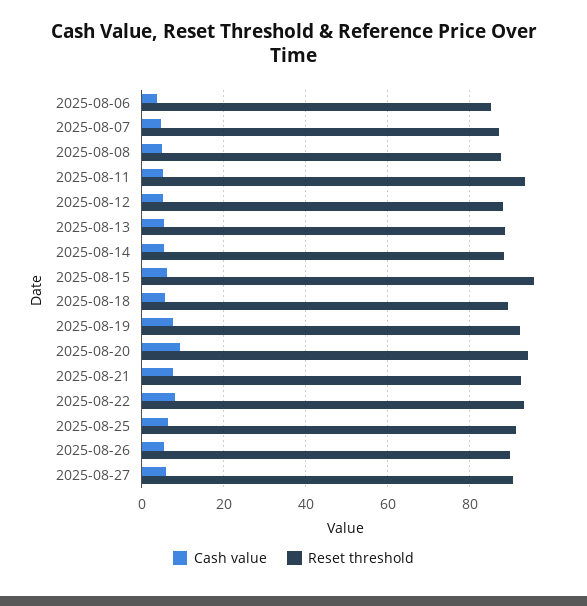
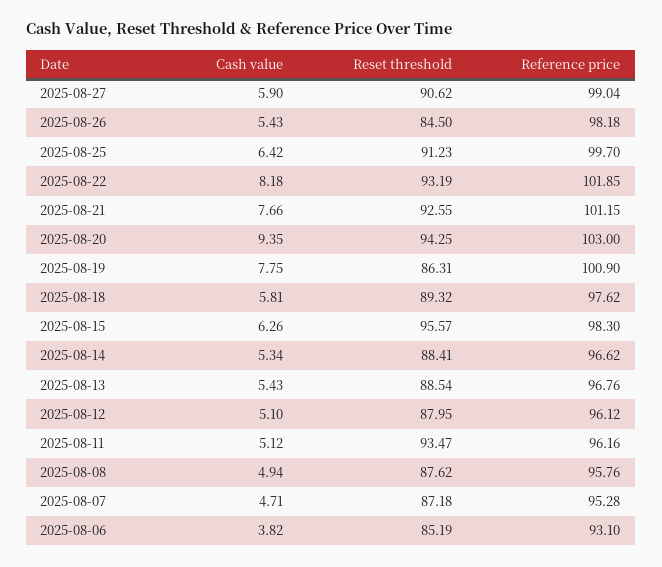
  {
    "Cash value": {
      "2025-08-06": 3.82,
      "2025-08-07": 4.71,
      "2025-08-08": 4.94,
      "2025-08-11": 5.12,
      "2025-08-12": 5.1,
      "2025-08-13": 5.43,
      "2025-08-14": 5.34,
      "2025-08-15": 6.26,
      "2025-08-18": 5.81,
      "2025-08-19": 7.75,
      "2025-08-20": 9.35,
      "2025-08-21": 7.66,
      "2025-08-22": 8.18,
      "2025-08-25": 6.42,
      "2025-08-26": 5.43,
      "2025-08-27": 5.9
    },
    "Reset threshold": {
      "2025-08-06": 85.19,
      "2025-08-07": 87.18,
      "2025-08-08": 87.62,
      "2025-08-11": 93.47,
      "2025-08-12": 87.95,
      "2025-08-13": 88.54,
      "2025-08-14": 88.41,
      "2025-08-15": 95.57,
      "2025-08-18": 89.32,
-     "2025-08-19": 92,
+     "2025-08-19": 86.31,
      "2025-08-20": 94.25,
      "2025-08-21": 92.55,
      "2025-08-22": 93.19,
      "2025-08-25": 91.23,
-     "2025-08-26": 90,
+     "2025-08-26": 84.5,
      "2025-08-27": 90.62
-   }
+   },
+   "Reference price": {
+     "2025-08-27": 99.04,
+     "2025-08-26": 98.18,
+     "2025-08-25": 99.7,
+     "2025-08-22": 101.85,
+     "2025-08-21": 101.15,
+     "2025-08-20": 103,
+     "2025-08-19": 100.9,
+     "2025-08-18": 97.62,
+     "2025-08-15": 98.3,
+     "2025-08-14": 96.62,
+     "2025-08-13": 96.76,
+     "2025-08-12": 96.12,
+     "2025-08-11": 96.16,
+     "2025-08-08": 95.76,
+     "2025-08-07": 95.28,
+     "2025-08-06": 93.1
+   }
  }

